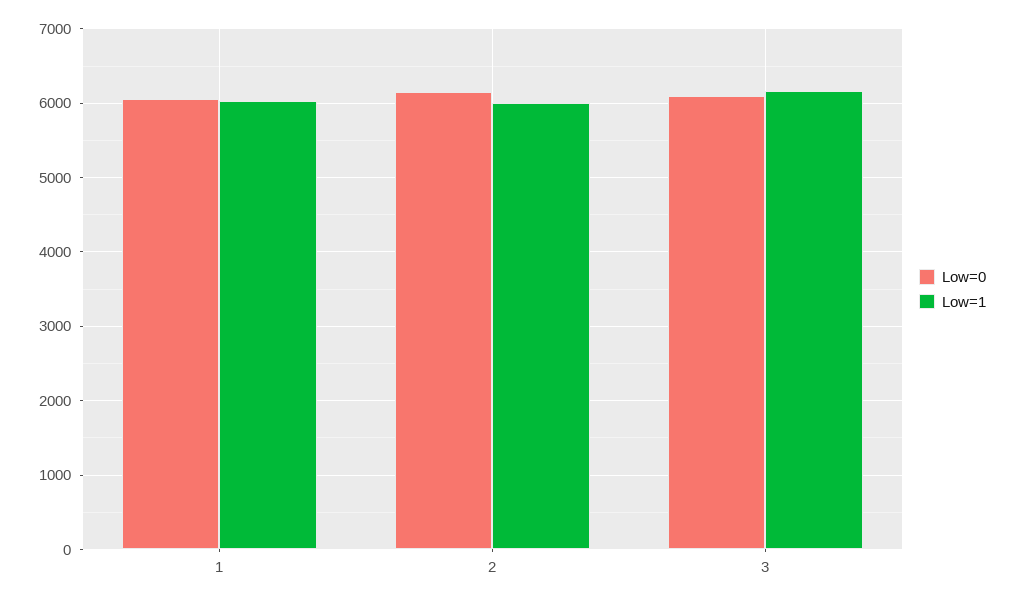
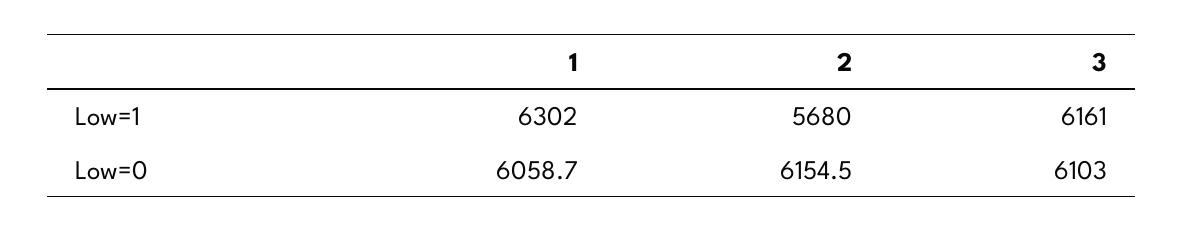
  {
    "Low=0": {
      "1": 6058.7,
      "2": 6154.5,
      "3": 6103
    },
    "Low=1": {
-     "1": 6000,
+     "1": 6302,
-     "2": 6000,
+     "2": 5680,
      "3": 6161
    }
  }

